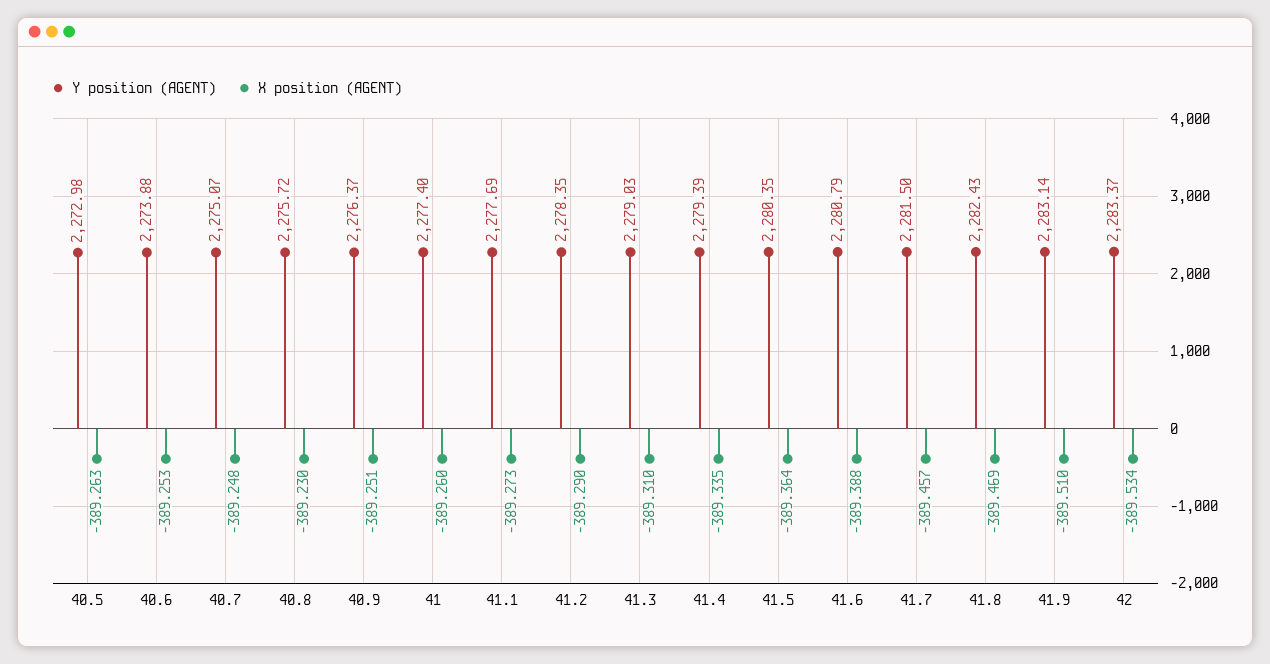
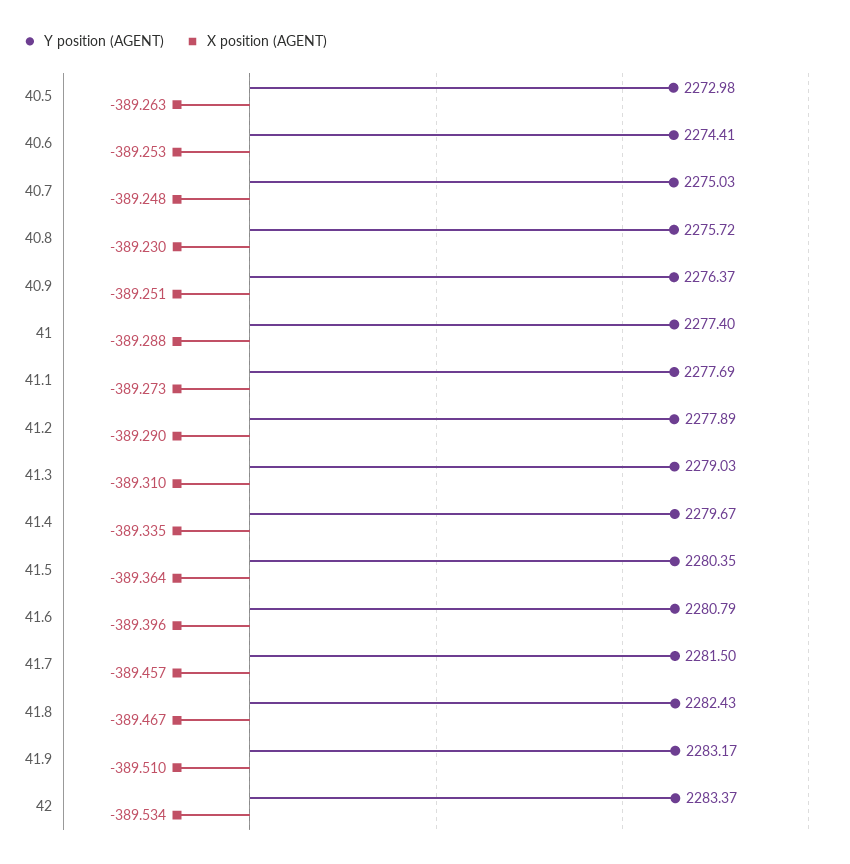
  {
    "Y position (AGENT)": {
      "40.5": 2272.98,
-     "40.6": 2273.88,
+     "40.6": 2274.41,
-     "40.7": 2275.07,
+     "40.7": 2275.03,
      "40.8": 2275.72,
      "40.9": 2276.37,
      "41": 2277.4,
      "41.1": 2277.69,
-     "41.2": 2278.35,
+     "41.2": 2277.89,
      "41.3": 2279.03,
-     "41.4": 2279.39,
+     "41.4": 2279.67,
      "41.5": 2280.35,
      "41.6": 2280.79,
      "41.7": 2281.5,
      "41.8": 2282.43,
-     "41.9": 2283.14,
+     "41.9": 2283.17,
      "42": 2283.37
    },
    "X position (AGENT)": {
      "40.5": -389.263,
      "40.6": -389.253,
      "40.7": -389.248,
      "40.8": -389.23,
      "40.9": -389.251,
-     "41": -389.26,
+     "41": -389.288,
      "41.1": -389.273,
      "41.2": -389.29,
      "41.3": -389.31,
      "41.4": -389.335,
      "41.5": -389.364,
-     "41.6": -389.388,
+     "41.6": -389.396,
      "41.7": -389.457,
-     "41.8": -389.469,
+     "41.8": -389.467,
      "41.9": -389.51,
      "42": -389.534
    }
  }

